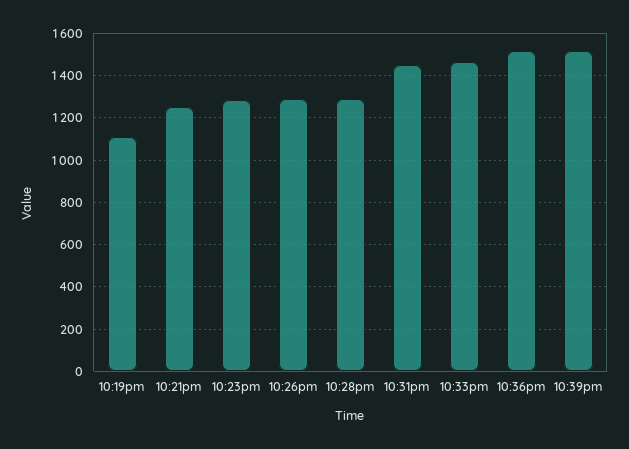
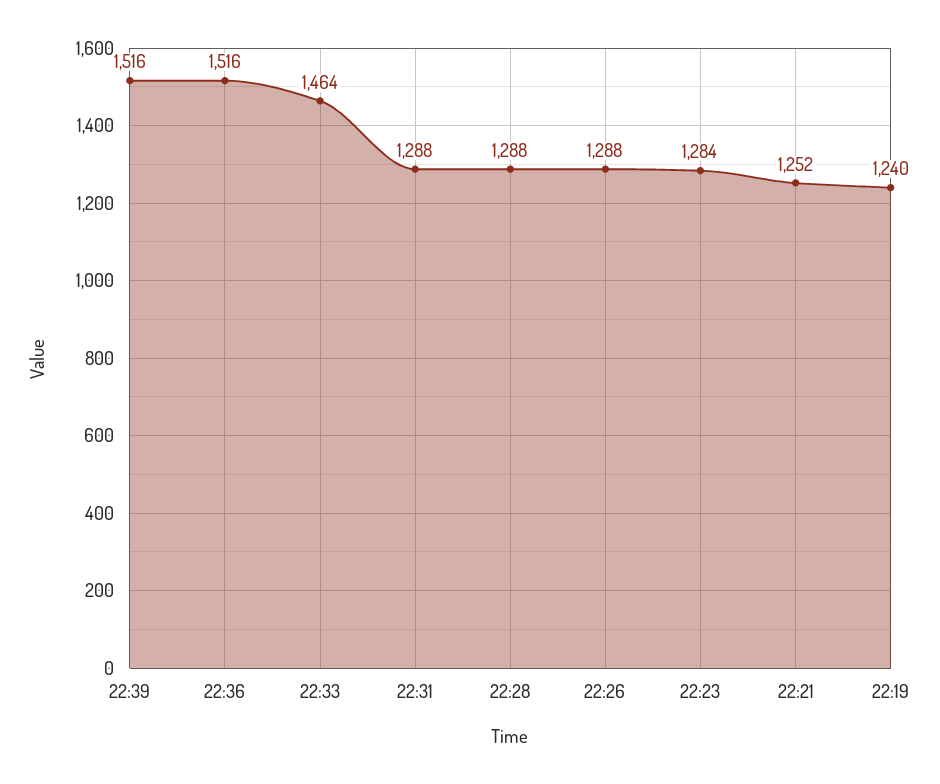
  {
-   "10:19pm": 1100,
+   "10:19pm": 1240,
    "10:21pm": 1252,
    "10:23pm": 1284,
    "10:26pm": 1288,
    "10:28pm": 1288,
-   "10:31pm": 1450,
+   "10:31pm": 1288,
    "10:33pm": 1464,
    "10:36pm": 1516,
    "10:39pm": 1516
  }

